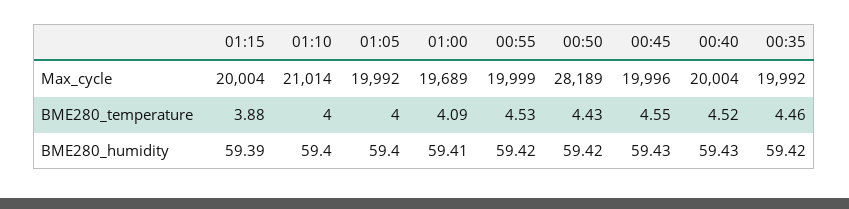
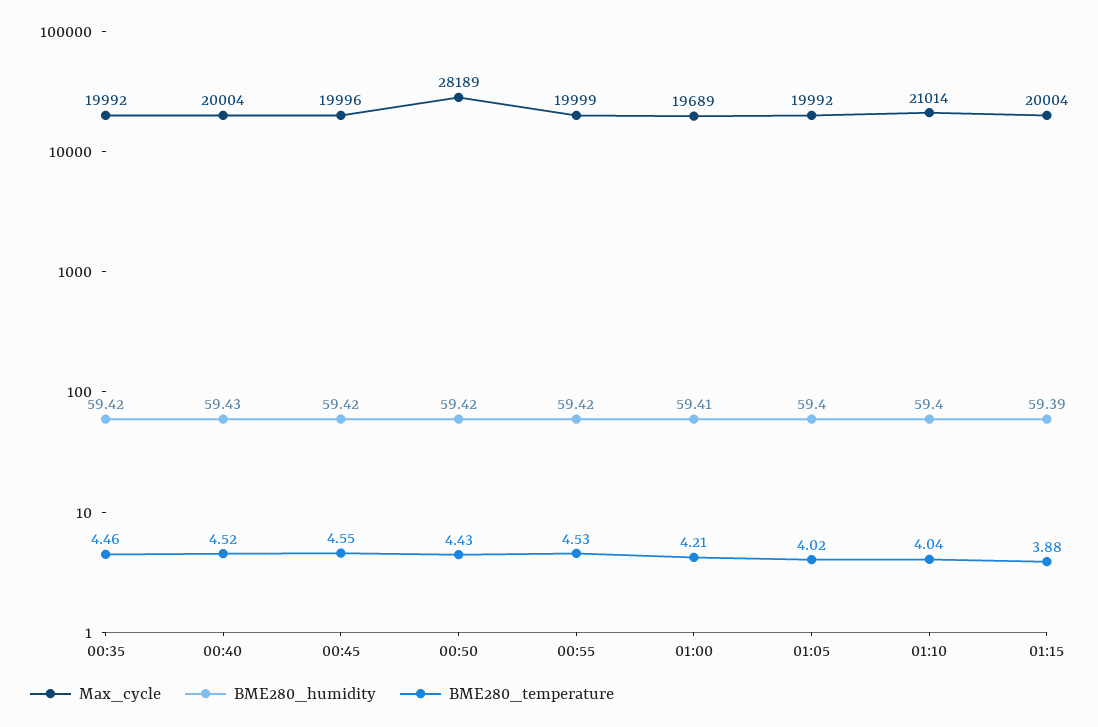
  {
    "Max_cycle": {
      "01:15": 20004,
      "01:10": 21014,
      "01:05": 19992,
      "01:00": 19689,
      "00:55": 19999,
      "00:50": 28189,
      "00:45": 19996,
      "00:40": 20004,
      "00:35": 19992
    },
    "BME280_temperature": {
      "01:15": 3.88,
-     "01:10": 4,
+     "01:10": 4.04,
-     "01:05": 4,
+     "01:05": 4.02,
-     "01:00": 4.09,
+     "01:00": 4.21,
      "00:55": 4.53,
      "00:50": 4.43,
      "00:45": 4.55,
      "00:40": 4.52,
      "00:35": 4.46
    },
    "BME280_humidity": {
      "01:15": 59.39,
      "01:10": 59.4,
      "01:05": 59.4,
      "01:00": 59.41,
      "00:55": 59.42,
      "00:50": 59.42,
-     "00:45": 59.43,
+     "00:45": 59.42,
      "00:40": 59.43,
      "00:35": 59.42
    }
  }

